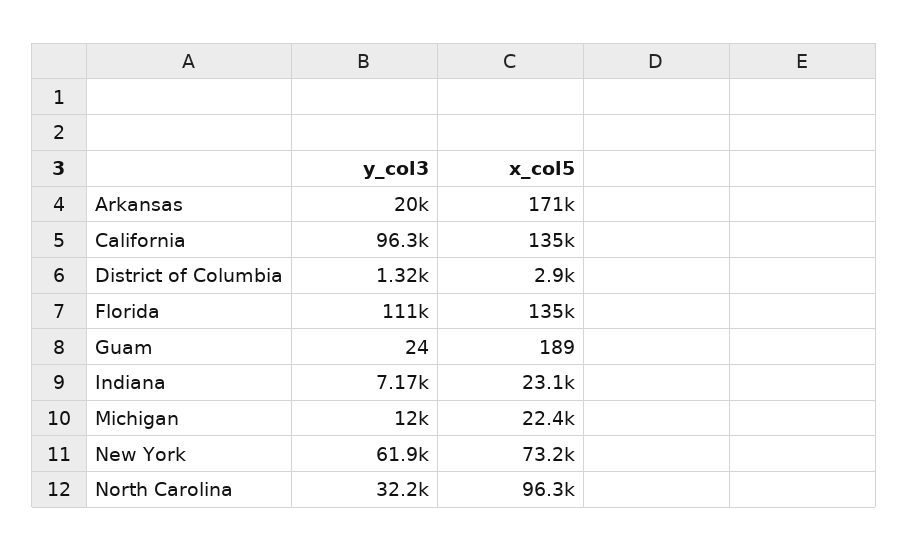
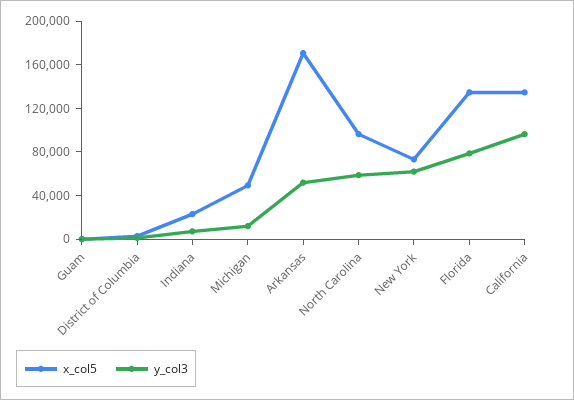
  {
    "y_col3": {
-     "Arkansas": 20000,
+     "Arkansas": 50000,
      "California": 96300,
      "District of Columbia": 1320,
-     "Florida": 111000,
+     "Florida": 80000,
      "Guam": 24,
      "Indiana": 7170,
      "Michigan": 12000,
      "New York": 61900,
-     "North Carolina": 32200
+     "North Carolina": 60000
    },
    "x_col5": {
      "Arkansas": 171000,
      "California": 135000,
      "District of Columbia": 2900,
      "Florida": 135000,
      "Guam": 189,
      "Indiana": 23100,
-     "Michigan": 22400,
+     "Michigan": 50000,
      "New York": 73200,
      "North Carolina": 96300
    }
  }

